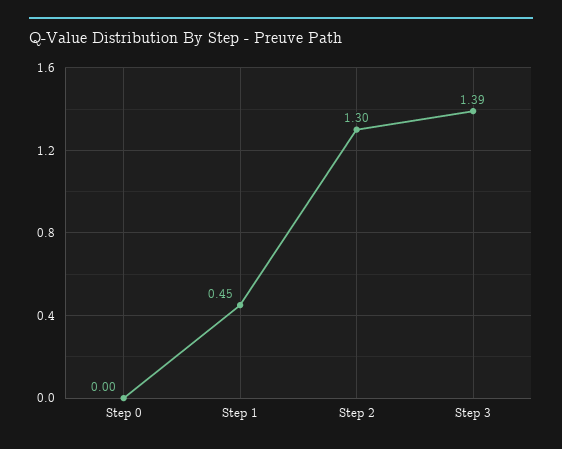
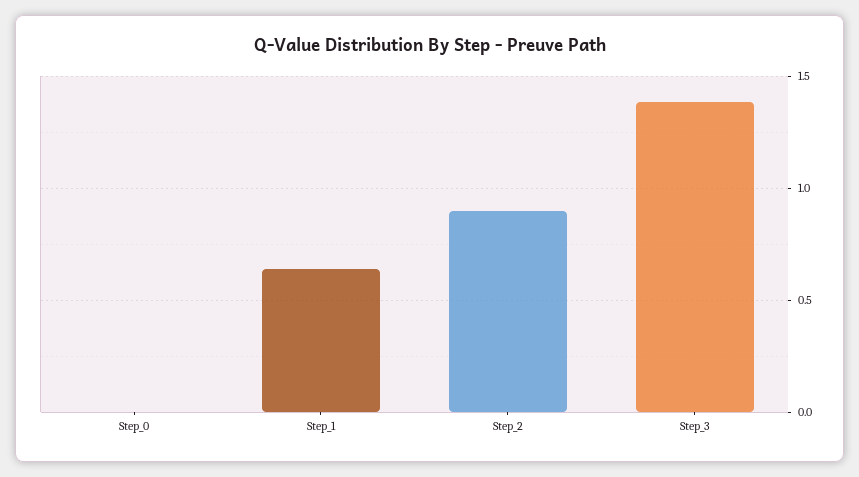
  {
    "Step 0": 0,
-   "Step 1": 0.45,
+   "Step 1": 0.65,
-   "Step 2": 1.3,
+   "Step 2": 0.9,
    "Step 3": 1.39
  }

